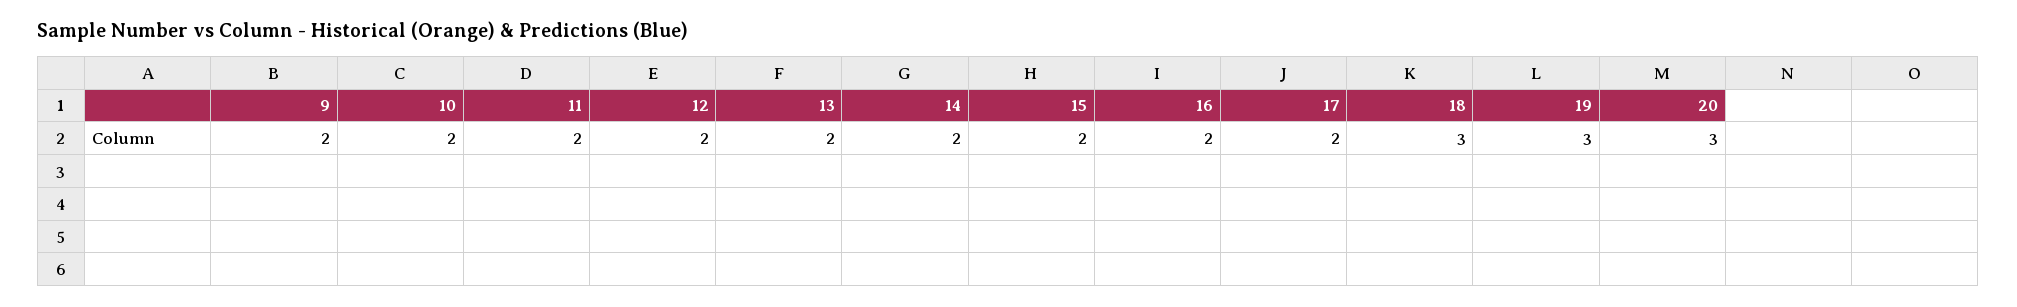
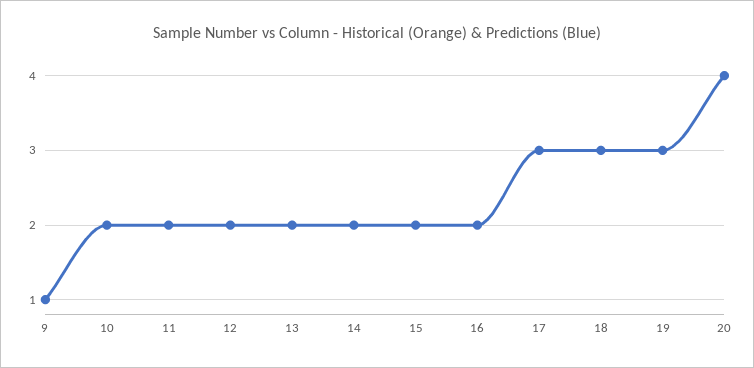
  {
-   "9": 2,
+   "9": 1,
    "10": 2,
    "11": 2,
    "12": 2,
    "13": 2,
    "14": 2,
    "15": 2,
    "16": 2,
-   "17": 2,
+   "17": 3,
    "18": 3,
    "19": 3,
-   "20": 3
+   "20": 4
  }

